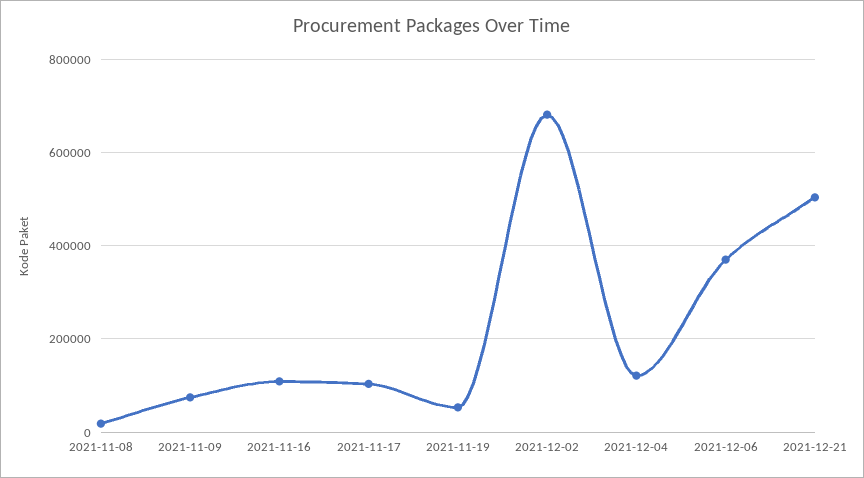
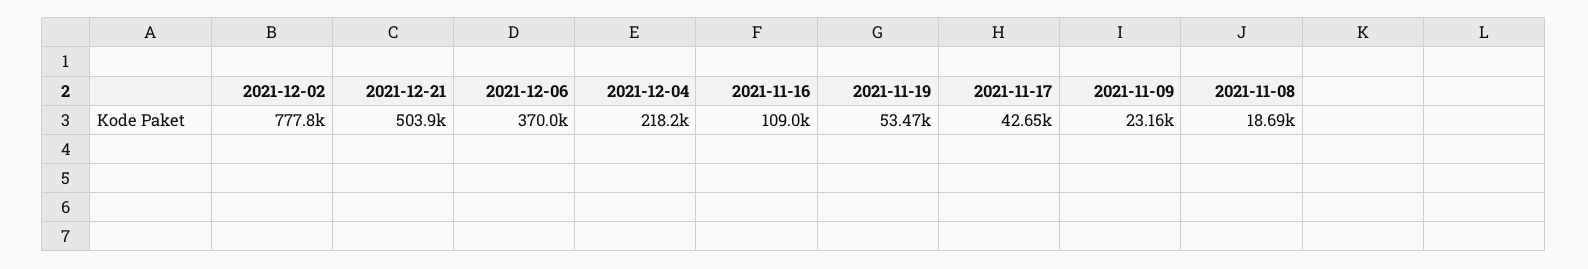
  {
    "2021-11-08": 18690,
-   "2021-11-09": 80000,
+   "2021-11-09": 23160,
    "2021-11-16": 109000,
-   "2021-11-17": 100000,
+   "2021-11-17": 42650,
    "2021-11-19": 53470,
-   "2021-12-02": 680000,
+   "2021-12-02": 777800,
-   "2021-12-04": 120000,
+   "2021-12-04": 218200,
    "2021-12-06": 370000,
    "2021-12-21": 503900
  }

